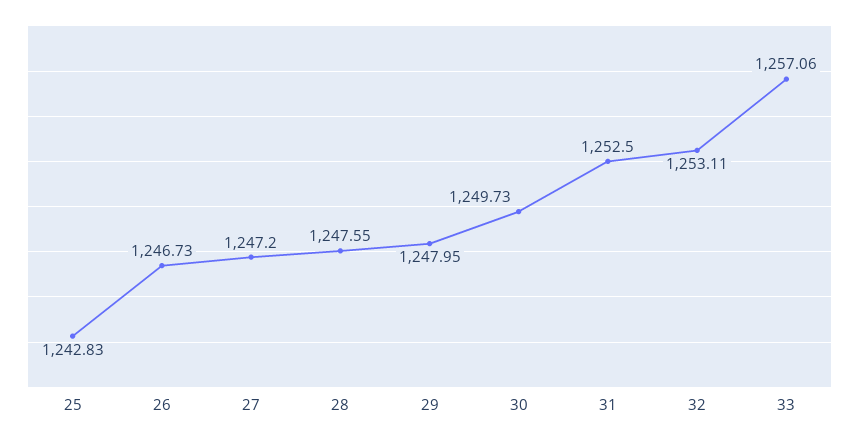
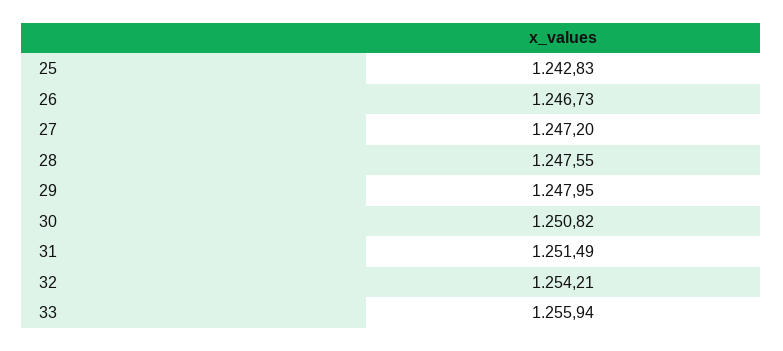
  {
    "25": 1242.83,
    "26": 1246.73,
    "27": 1247.2,
    "28": 1247.55,
    "29": 1247.95,
-   "30": 1249.73,
+   "30": 1250.82,
-   "31": 1252.5,
+   "31": 1251.49,
-   "32": 1253.11,
+   "32": 1254.21,
-   "33": 1257.06
+   "33": 1255.94
  }

